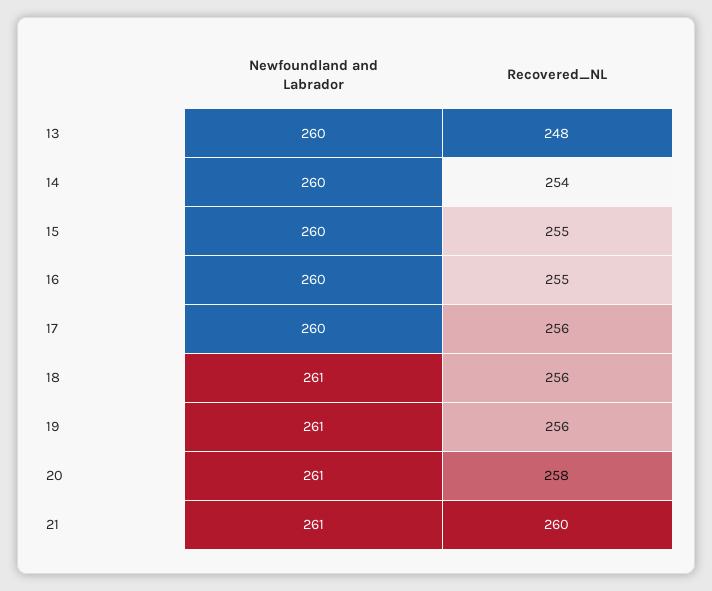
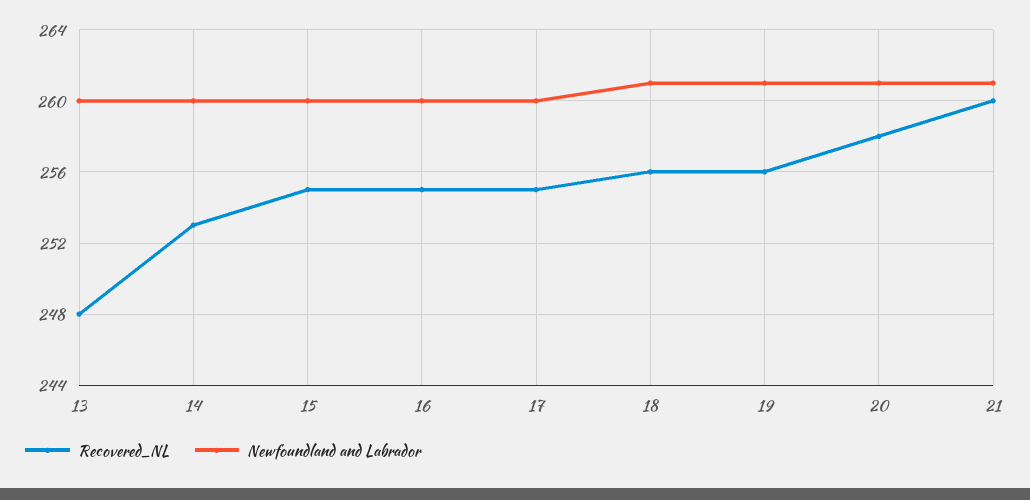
  {
    "Newfoundland and Labrador": {
      "13": 260,
      "14": 260,
      "15": 260,
      "16": 260,
      "17": 260,
      "18": 261,
      "19": 261,
      "20": 261,
      "21": 261
    },
    "Recovered_NL": {
      "13": 248,
-     "14": 254,
+     "14": 253,
      "15": 255,
      "16": 255,
-     "17": 256,
+     "17": 255,
      "18": 256,
      "19": 256,
      "20": 258,
      "21": 260
    }
  }

